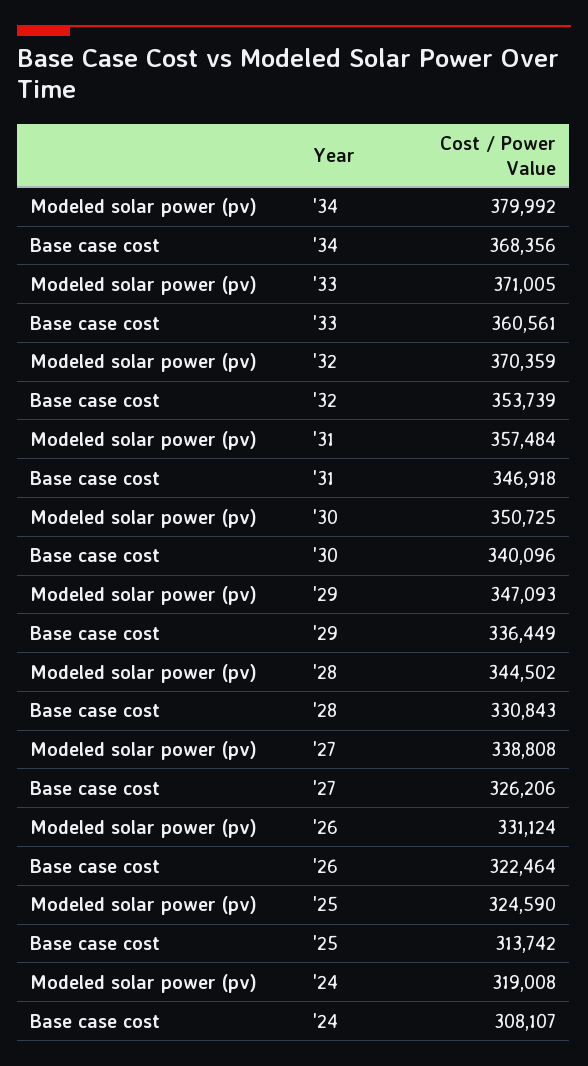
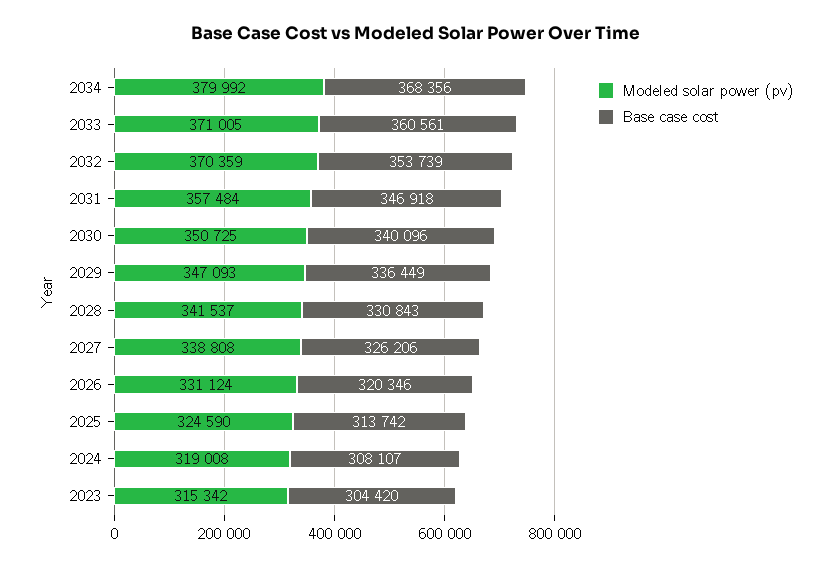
  {
    "Modeled solar power (pv)": {
      "'34": 379992,
      "'33": 371005,
      "'32": 370359,
      "'31": 357484,
      "'30": 350725,
      "'29": 347093,
-     "'28": 344502,
+     "'28": 341537,
      "'27": 338808,
      "'26": 331124,
      "'25": 324590,
-     "'24": 319008
+     "'24": 319008,
+     "2023": 315342
    },
    "Base case cost": {
      "'34": 368356,
      "'33": 360561,
      "'32": 353739,
      "'31": 346918,
      "'30": 340096,
      "'29": 336449,
      "'28": 330843,
      "'27": 326206,
-     "'26": 322464,
+     "'26": 320346,
      "'25": 313742,
-     "'24": 308107
+     "'24": 308107,
+     "2023": 304420
    }
  }

